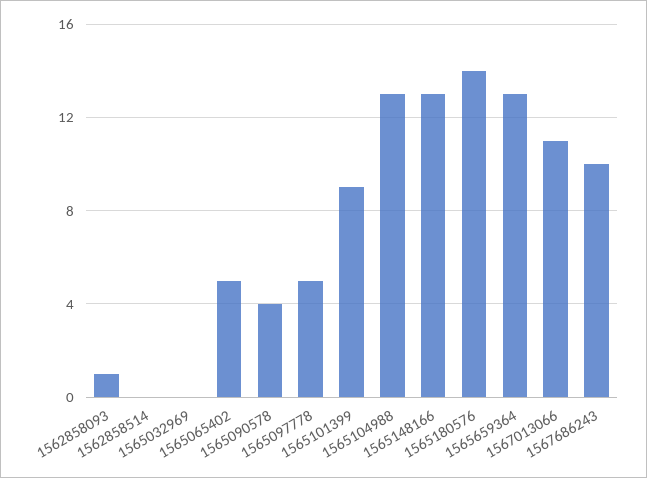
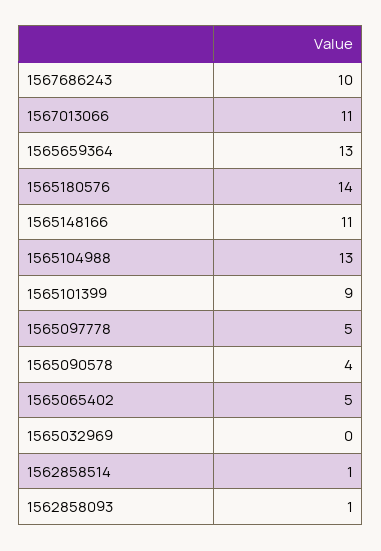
  {
    "1562858093": 1,
-   "1562858514": 0,
+   "1562858514": 1,
    "1565032969": 0,
    "1565065402": 5,
    "1565090578": 4,
    "1565097778": 5,
    "1565101399": 9,
    "1565104988": 13,
-   "1565148166": 13,
+   "1565148166": 11,
    "1565180576": 14,
    "1565659364": 13,
    "1567013066": 11,
    "1567686243": 10
  }

